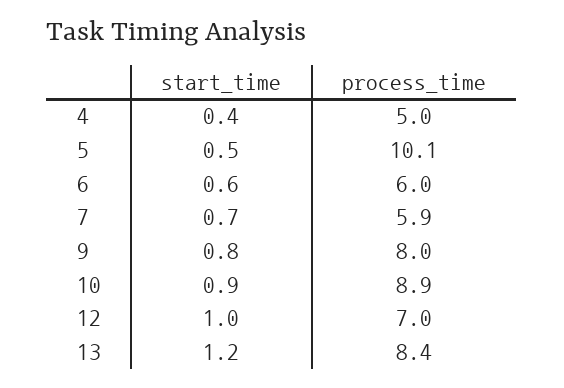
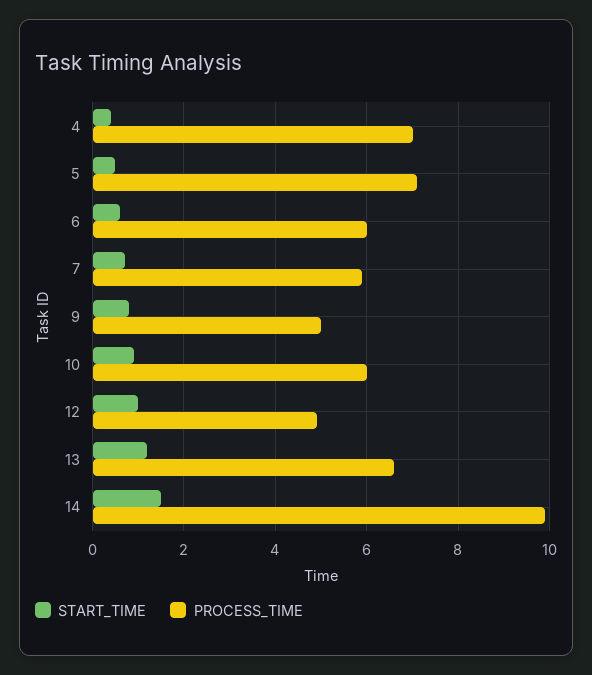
  {
    "start_time": {
      "4": 0.4,
      "5": 0.5,
      "6": 0.6,
      "7": 0.7,
      "9": 0.8,
      "10": 0.9,
      "12": 1,
-     "13": 1.2
+     "13": 1.2,
+     "14": 1.5
    },
    "process_time": {
-     "4": 5,
+     "4": 7,
-     "5": 10.1,
+     "5": 7,
      "6": 6,
      "7": 5.9,
-     "9": 8,
+     "9": 5,
-     "10": 8.9,
+     "10": 6,
-     "12": 7,
+     "12": 5,
-     "13": 8.4
+     "13": 6.5,
+     "14": 10
    }
  }

